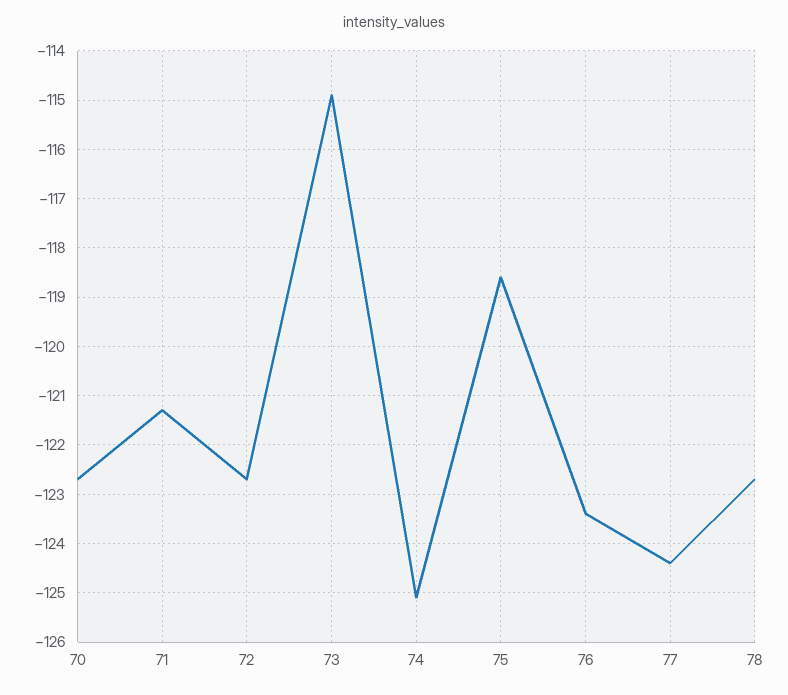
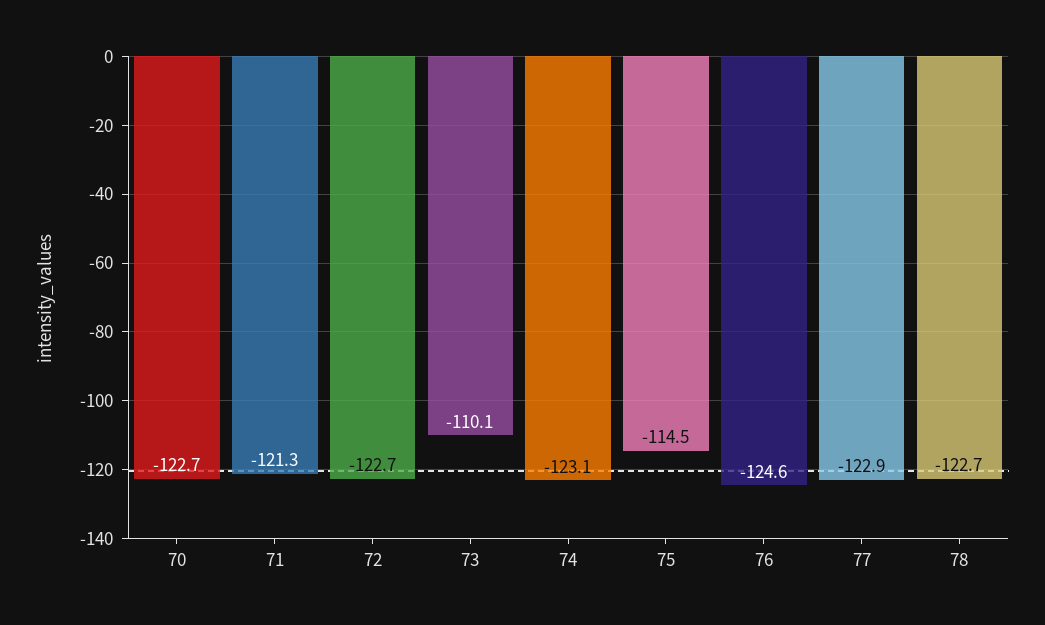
  {
    "70": -122.7,
    "71": -121.3,
    "72": -122.7,
-   "73": -115,
+   "73": -110.1,
-   "74": -125,
+   "74": -123.1,
-   "75": -118.5,
+   "75": -114.5,
-   "76": -123.5,
+   "76": -124.6,
-   "77": -124.5,
+   "77": -122.9,
    "78": -122.7
  }

